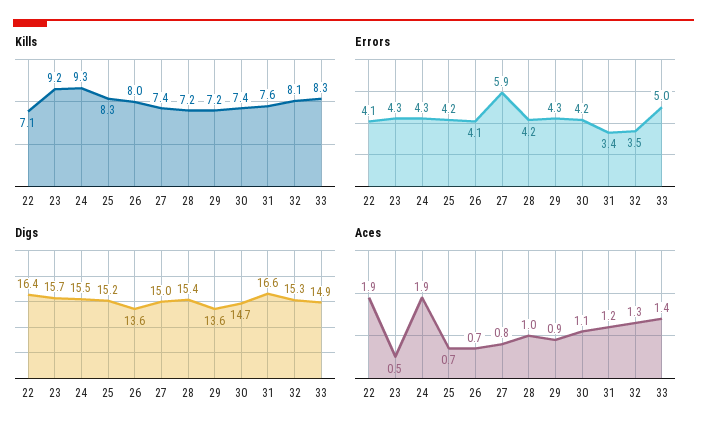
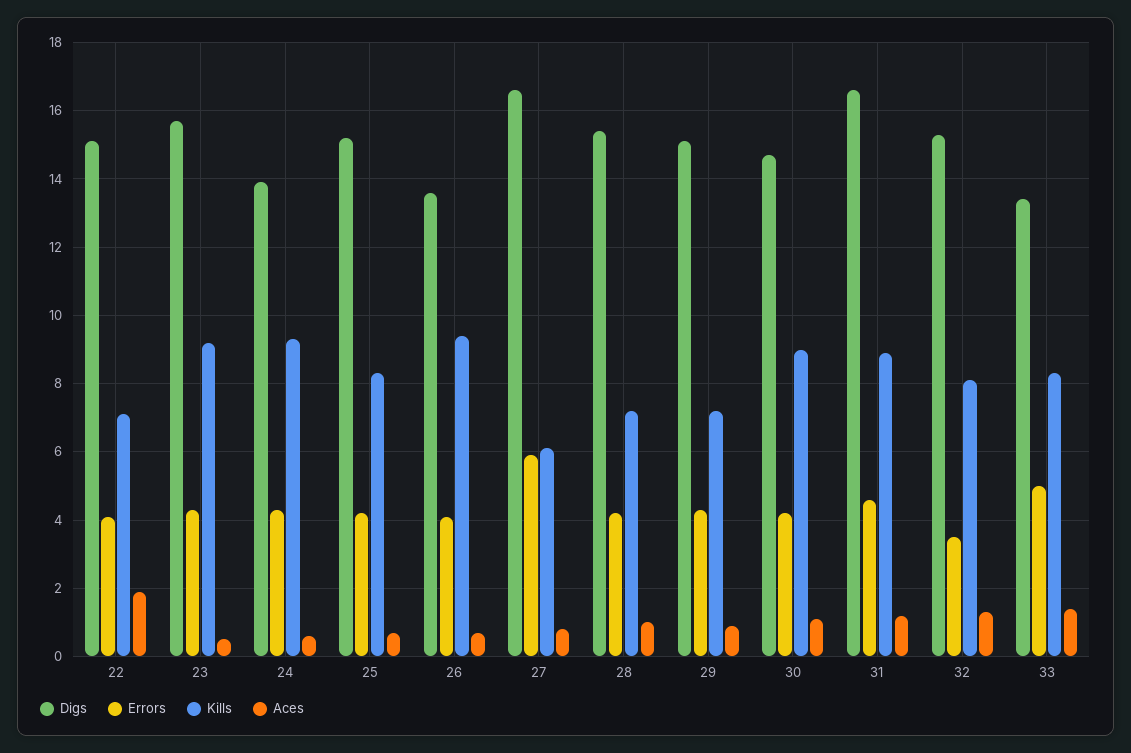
  {
    "Kills": {
      "22": 7.1,
      "23": 9.2,
      "24": 9.3,
      "25": 8.3,
-     "26": 8,
+     "26": 9.5,
-     "27": 7.4,
+     "27": 6,
      "28": 7.2,
      "29": 7.2,
-     "30": 7.4,
+     "30": 9,
-     "31": 7.6,
+     "31": 9,
      "32": 8.1,
      "33": 8.3
    },
    "Errors": {
      "22": 4.1,
      "23": 4.3,
      "24": 4.3,
      "25": 4.2,
      "26": 4.1,
      "27": 5.9,
      "28": 4.2,
      "29": 4.3,
      "30": 4.2,
-     "31": 3.4,
+     "31": 4.5,
      "32": 3.5,
      "33": 5
    },
    "Digs": {
-     "22": 16.4,
+     "22": 15,
      "23": 15.7,
-     "24": 15.5,
+     "24": 14,
      "25": 15.2,
      "26": 13.6,
-     "27": 15,
+     "27": 16.5,
      "28": 15.4,
-     "29": 13.6,
+     "29": 15,
      "30": 14.7,
      "31": 16.6,
      "32": 15.3,
-     "33": 14.9
+     "33": 13.5
    },
    "Aces": {
      "22": 1.9,
      "23": 0.5,
-     "24": 1.9,
+     "24": 0.5,
      "25": 0.7,
      "26": 0.7,
      "27": 0.8,
      "28": 1,
      "29": 0.9,
      "30": 1.1,
      "31": 1.2,
      "32": 1.3,
      "33": 1.4
    }
  }

